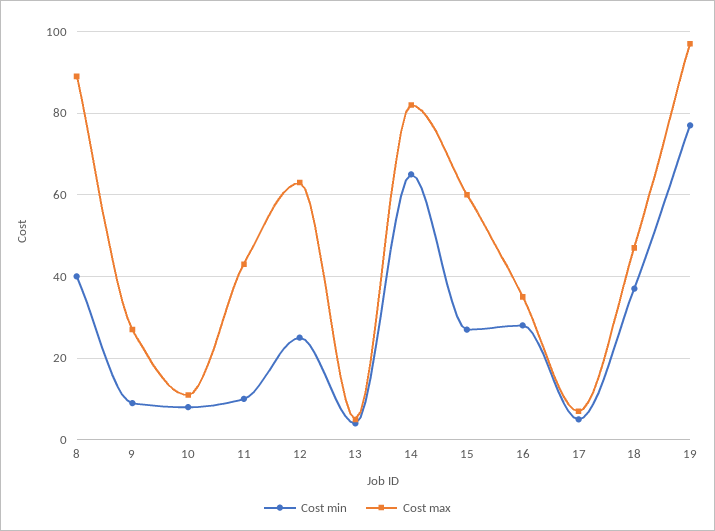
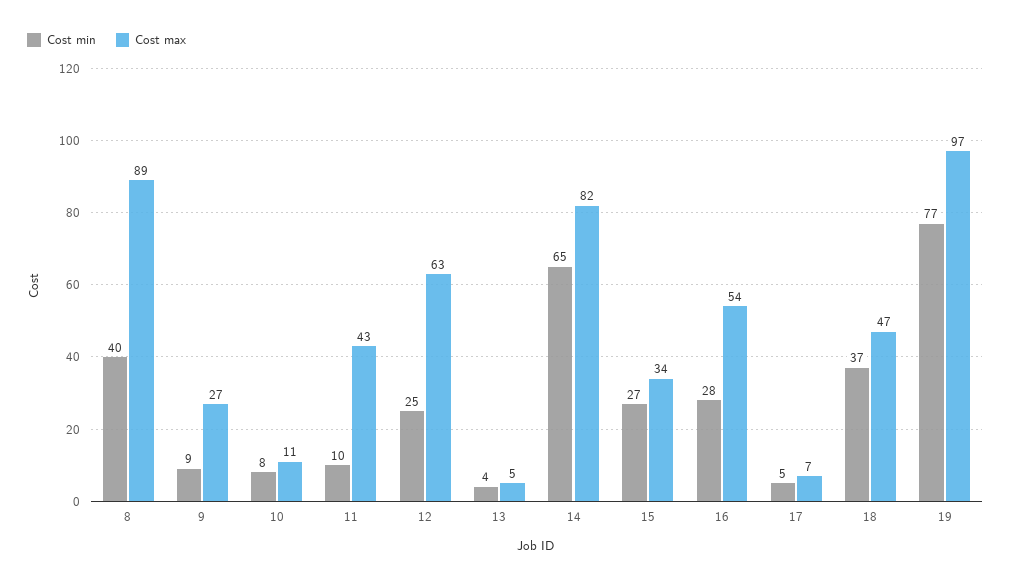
  {
    "Cost min": {
      "8": 40,
      "9": 9,
      "10": 8,
      "11": 10,
      "12": 25,
      "13": 4,
      "14": 65,
      "15": 27,
      "16": 28,
      "17": 5,
      "18": 37,
      "19": 77
    },
    "Cost max": {
      "8": 89,
      "9": 27,
      "10": 11,
      "11": 43,
      "12": 63,
      "13": 5,
      "14": 82,
-     "15": 60,
+     "15": 34,
-     "16": 35,
+     "16": 54,
      "17": 7,
      "18": 47,
      "19": 97
    }
  }

